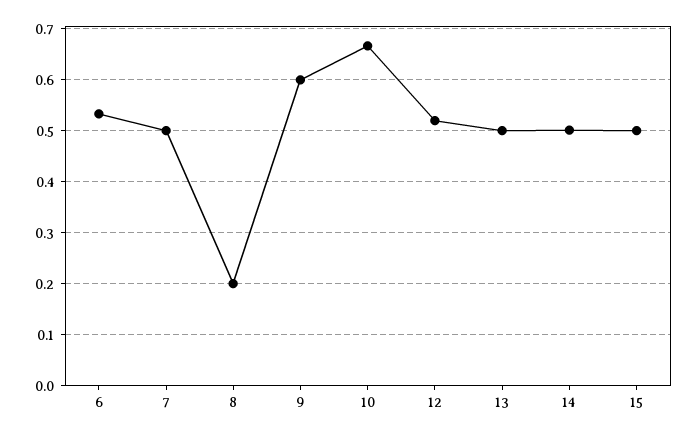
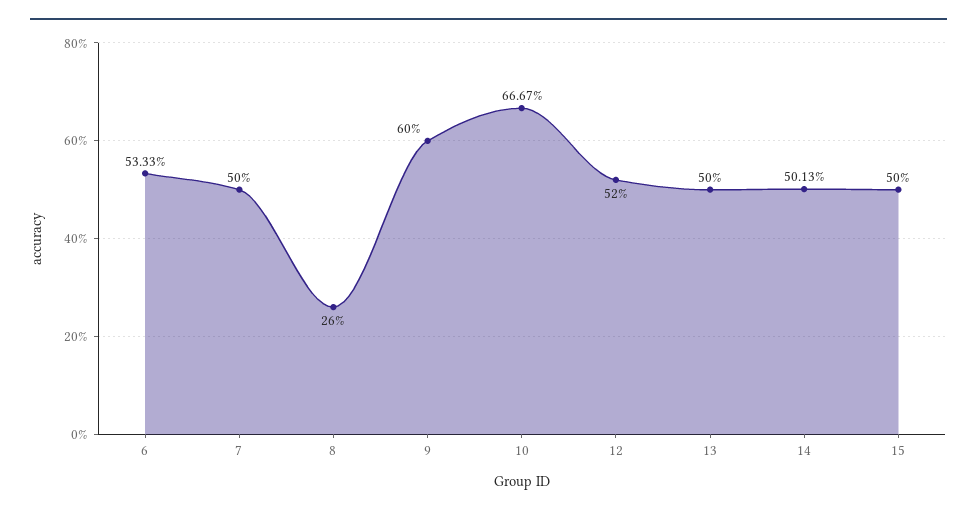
  {
    "6": 0.5333,
    "7": 0.5,
-   "8": 0.2,
+   "8": 0.26,
    "9": 0.6,
    "10": 0.6667,
    "12": 0.52,
    "13": 0.5,
    "14": 0.5013,
    "15": 0.5
  }

